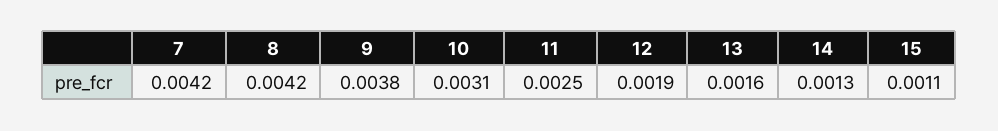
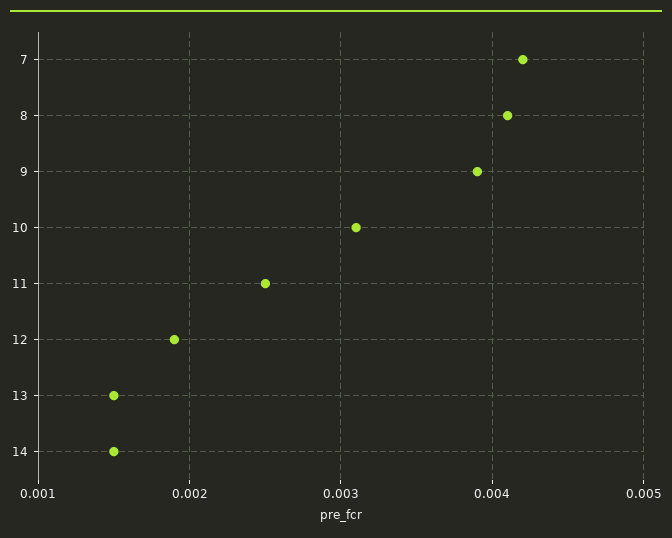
  {
    "7": 0.0042,
-   "8": 0.0042,
+   "8": 0.0041,
-   "9": 0.0038,
+   "9": 0.0039,
    "10": 0.0031,
    "11": 0.0025,
    "12": 0.0019,
-   "13": 0.0016,
+   "13": 0.0015,
-   "14": 0.0013,
+   "14": 0.0015
-   "15": 0.0011
  }

